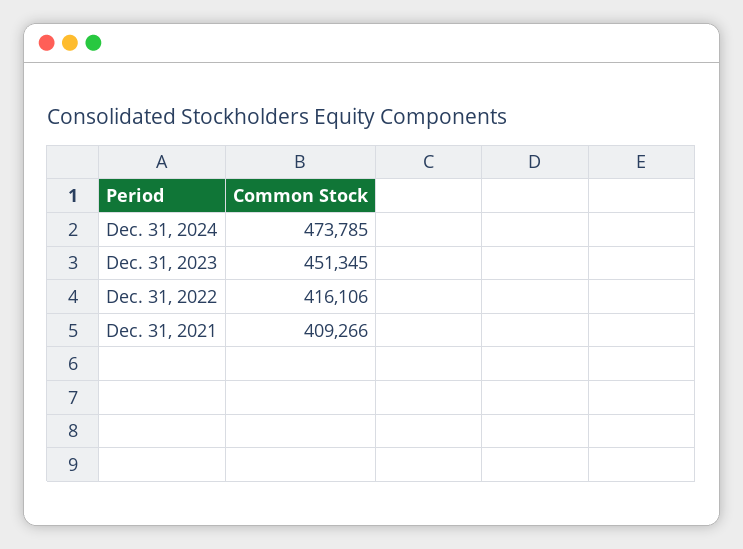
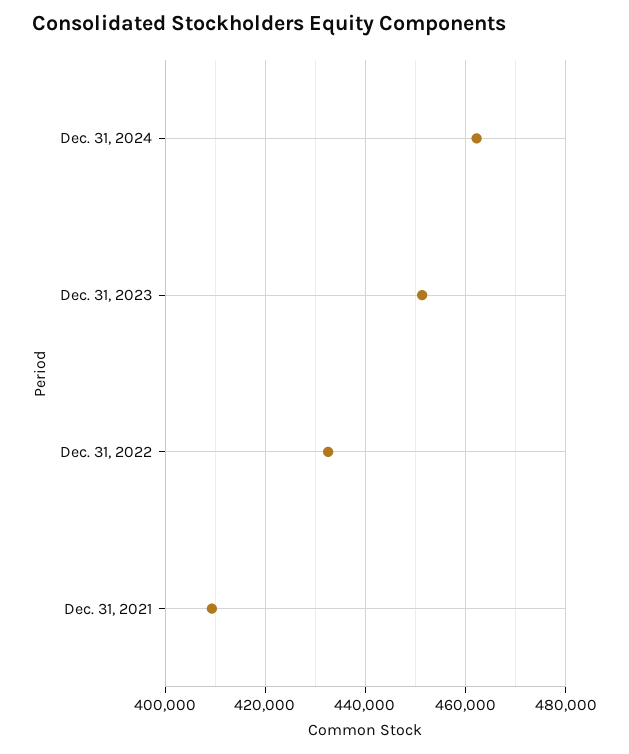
  {
-   "Dec. 31, 2024": 473785,
+   "Dec. 31, 2024": 462000,
    "Dec. 31, 2023": 451345,
-   "Dec. 31, 2022": 416106,
+   "Dec. 31, 2022": 432000,
    "Dec. 31, 2021": 409266
  }

